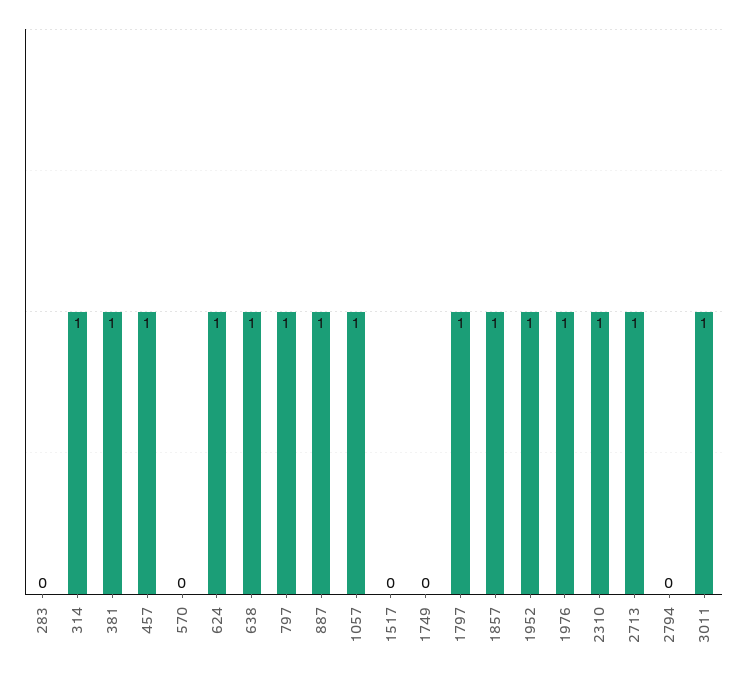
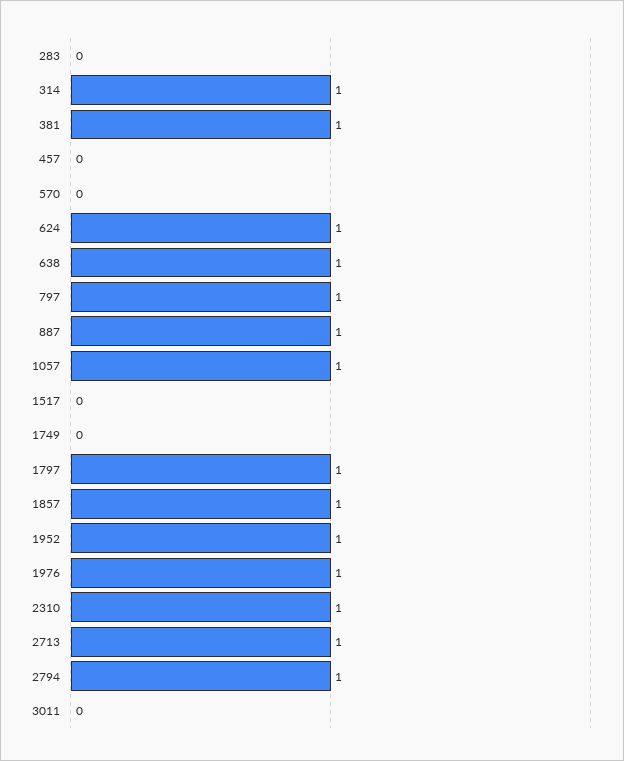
  {
    "283": 0,
    "314": 1,
    "381": 1,
-   "457": 1,
+   "457": 0,
    "570": 0,
    "624": 1,
    "638": 1,
    "797": 1,
    "887": 1,
    "1057": 1,
    "1517": 0,
    "1749": 0,
    "1797": 1,
    "1857": 1,
    "1952": 1,
    "1976": 1,
    "2310": 1,
    "2713": 1,
-   "2794": 0,
+   "2794": 1,
-   "3011": 1
+   "3011": 0
  }

